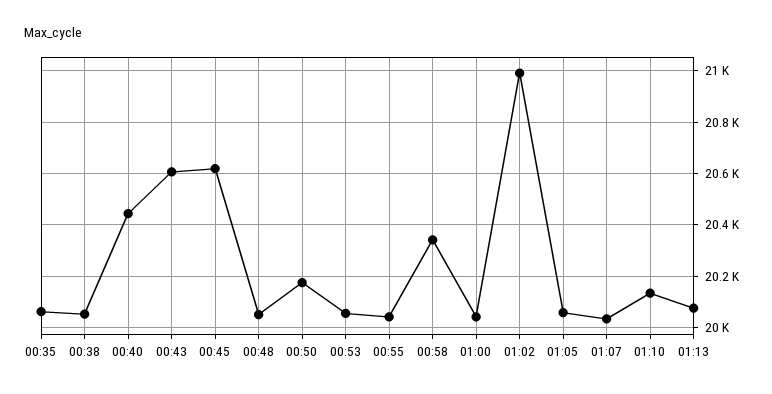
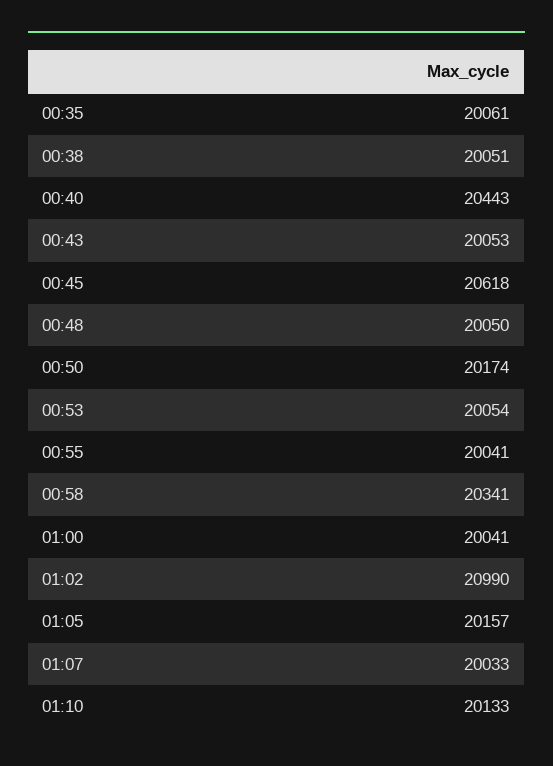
  {
    "00:35": 20061,
    "00:38": 20051,
    "00:40": 20443,
-   "00:43": 20600,
+   "00:43": 20053,
    "00:45": 20618,
    "00:48": 20050,
    "00:50": 20174,
    "00:53": 20054,
    "00:55": 20041,
    "00:58": 20341,
    "01:00": 20041,
    "01:02": 20990,
-   "01:05": 20050,
+   "01:05": 20157,
    "01:07": 20033,
-   "01:10": 20133,
+   "01:10": 20133
-   "01:13": 20075
  }

